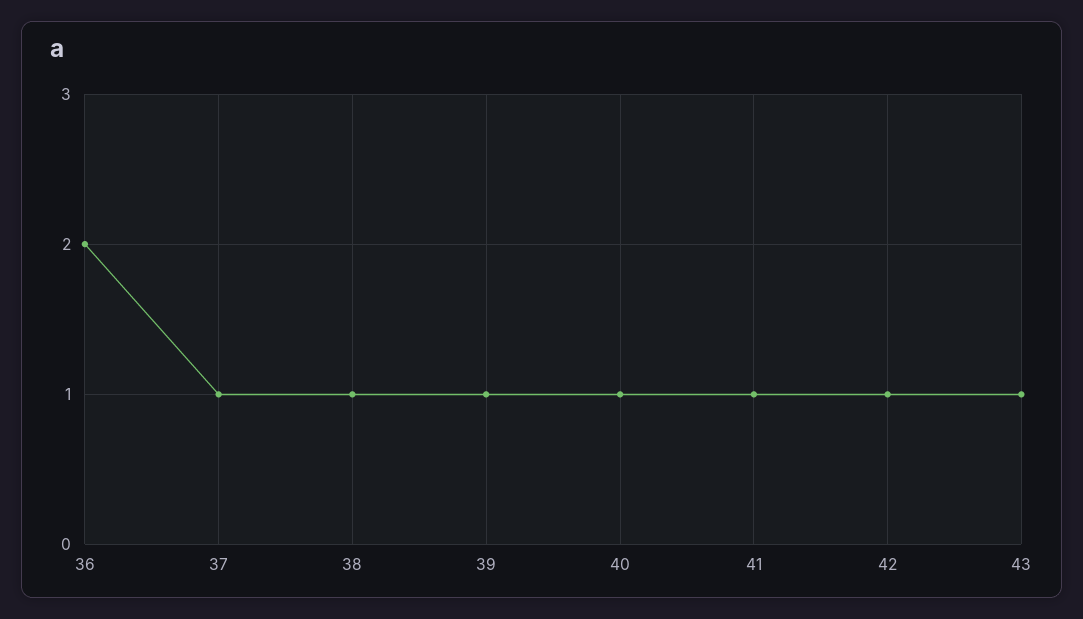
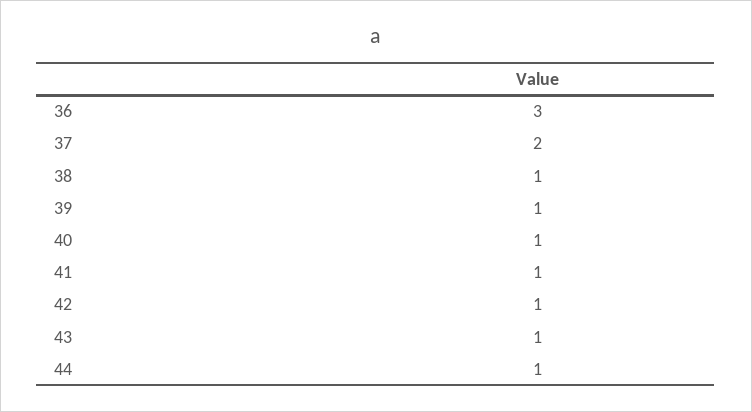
  {
-   "36": 2,
+   "36": 3,
-   "37": 1,
+   "37": 2,
    "38": 1,
    "39": 1,
    "40": 1,
    "41": 1,
    "42": 1,
-   "43": 1
+   "43": 1,
+   "44": 1
  }

